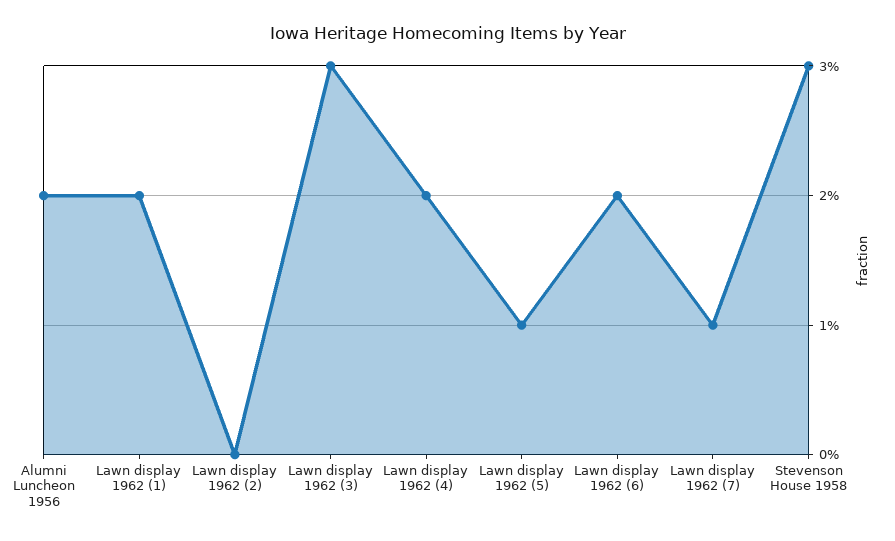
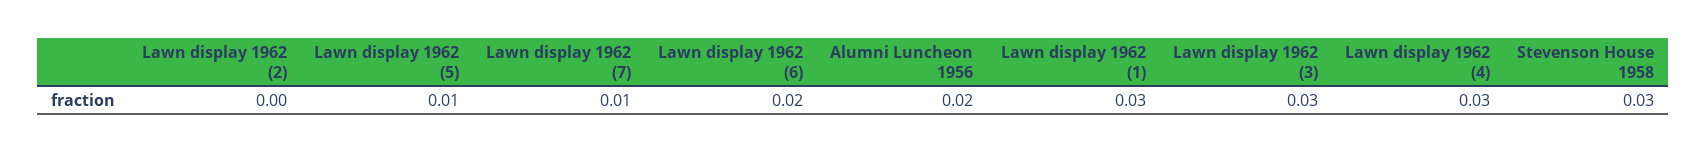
  {
    "Alumni Luncheon 1956": 0.02,
-   "Lawn display 1962 (1)": 0.02,
+   "Lawn display 1962 (1)": 0.03,
    "Lawn display 1962 (2)": 0,
    "Lawn display 1962 (3)": 0.03,
-   "Lawn display 1962 (4)": 0.02,
+   "Lawn display 1962 (4)": 0.03,
    "Lawn display 1962 (5)": 0.01,
    "Lawn display 1962 (6)": 0.02,
    "Lawn display 1962 (7)": 0.01,
    "Stevenson House 1958": 0.03
  }

